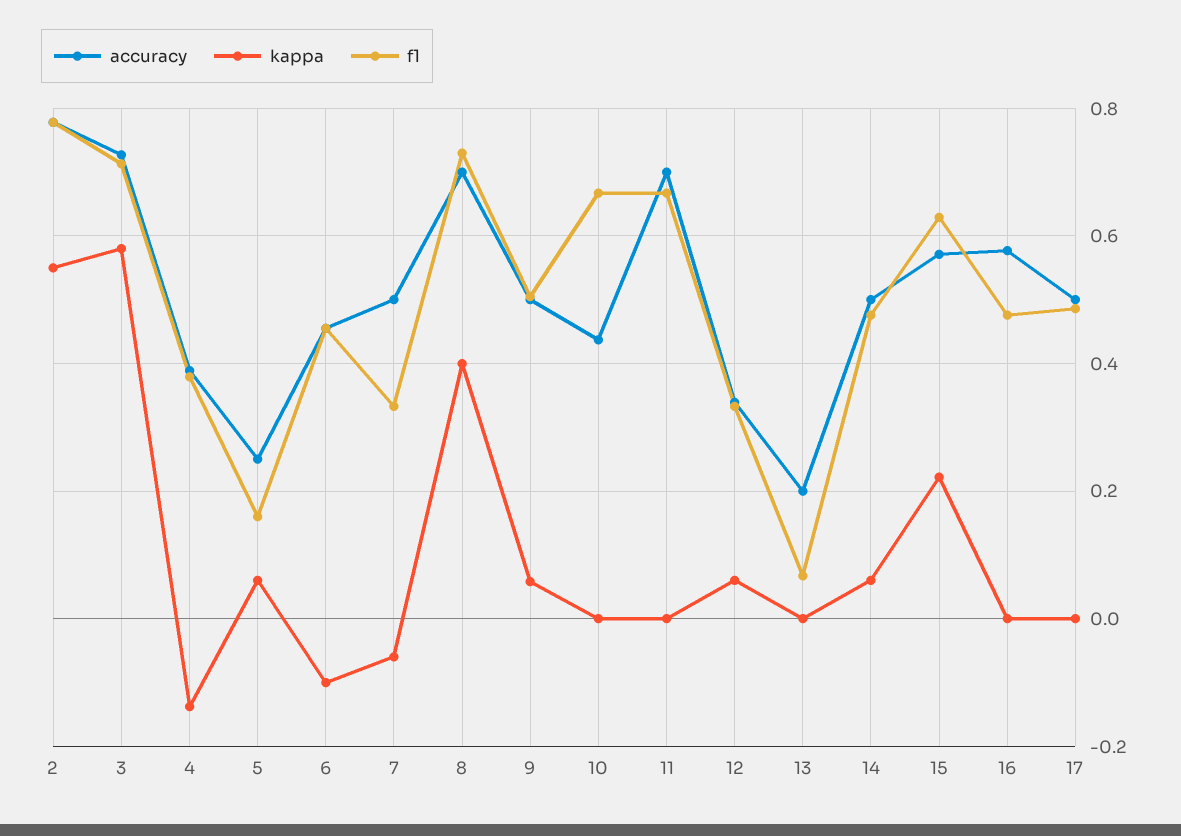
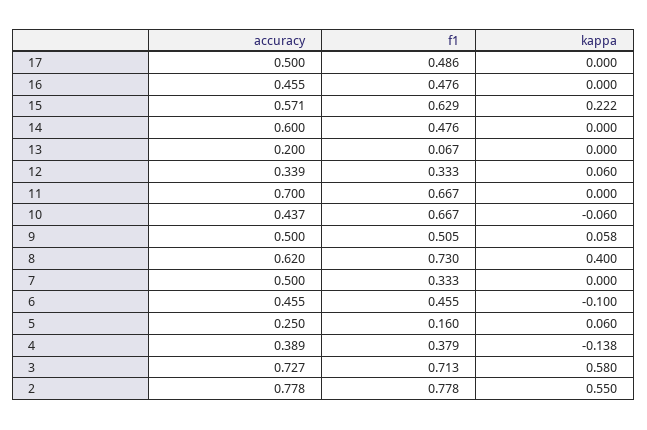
  {
    "accuracy": {
      "2": 0.778,
      "3": 0.727,
      "4": 0.389,
      "5": 0.25,
      "6": 0.455,
      "7": 0.5,
-     "8": 0.7,
+     "8": 0.62,
      "9": 0.5,
      "10": 0.437,
      "11": 0.7,
      "12": 0.339,
      "13": 0.2,
-     "14": 0.5,
+     "14": 0.6,
      "15": 0.571,
-     "16": 0.58,
+     "16": 0.455,
      "17": 0.5
    },
    "kappa": {
      "2": 0.55,
      "3": 0.58,
      "4": -0.138,
      "5": 0.06,
      "6": -0.1,
-     "7": -0.06,
+     "7": 0,
      "8": 0.4,
      "9": 0.058,
-     "10": 0,
+     "10": -0.06,
      "11": 0,
      "12": 0.06,
      "13": 0,
-     "14": 0.06,
+     "14": 0,
      "15": 0.222,
      "16": 0,
      "17": 0
    },
    "f1": {
      "2": 0.778,
      "3": 0.713,
      "4": 0.379,
      "5": 0.16,
      "6": 0.455,
      "7": 0.333,
      "8": 0.73,
      "9": 0.505,
      "10": 0.667,
      "11": 0.667,
      "12": 0.333,
      "13": 0.067,
      "14": 0.476,
      "15": 0.629,
      "16": 0.476,
      "17": 0.486
    }
  }

